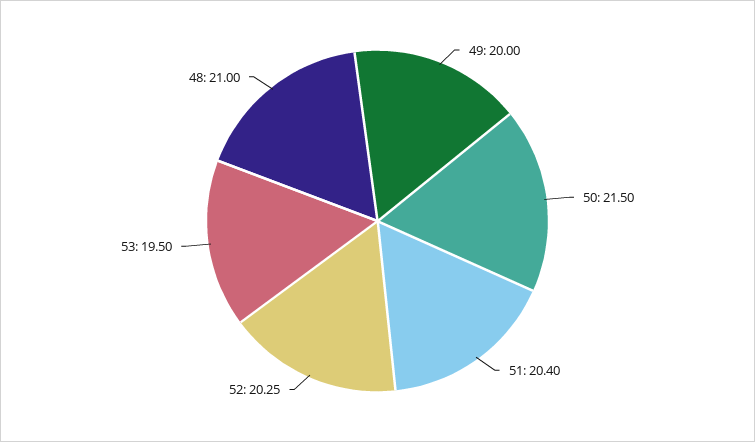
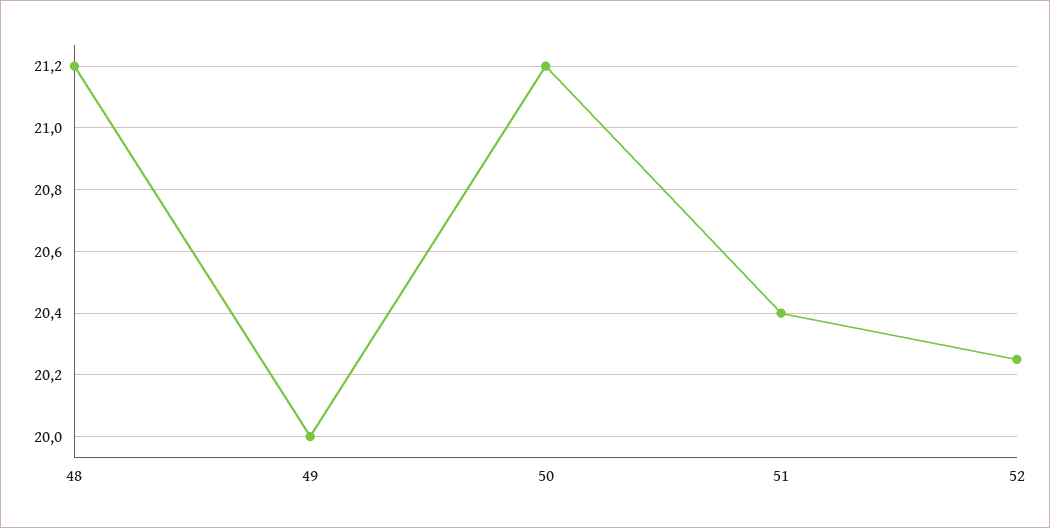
  {
    "49": 20,
-   "50": 21.5,
+   "50": 21.2,
    "51": 20.4,
    "52": 20.25,
-   "53": 19.5,
-   "48": 21
+   "48": 21.2
  }

